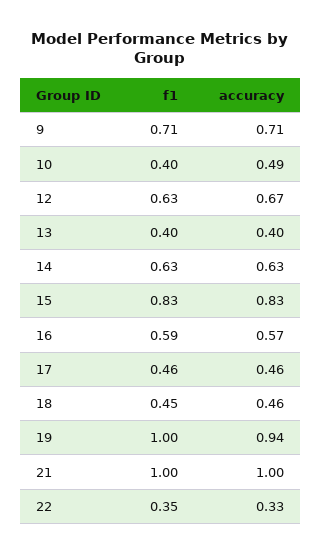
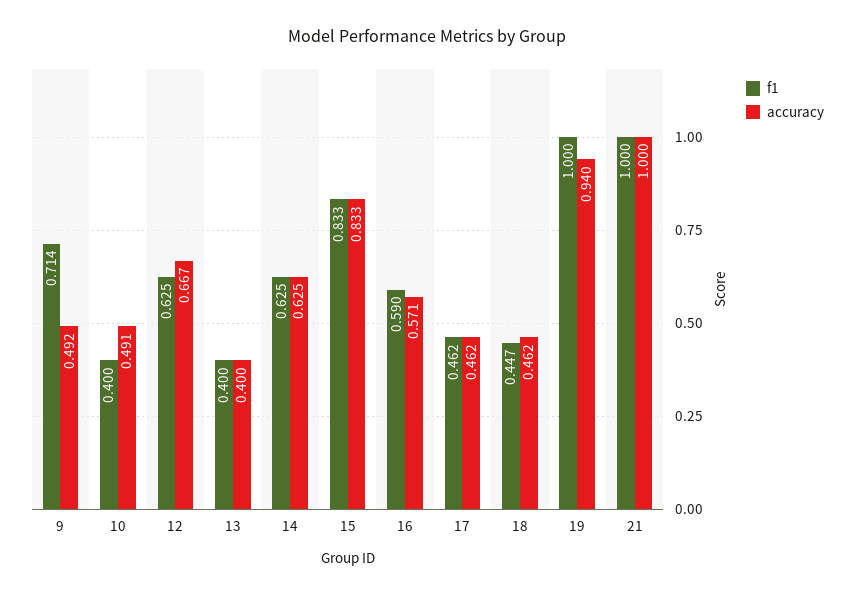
  {
    "f1": {
      "9": 0.714,
      "10": 0.4,
      "12": 0.625,
      "13": 0.4,
      "14": 0.625,
      "15": 0.833,
      "16": 0.59,
      "17": 0.462,
      "18": 0.447,
      "19": 1,
-     "21": 1,
+     "21": 1
-     "22": 0.35
    },
    "accuracy": {
-     "9": 0.71,
+     "9": 0.492,
      "10": 0.491,
      "12": 0.667,
      "13": 0.4,
      "14": 0.625,
      "15": 0.833,
      "16": 0.571,
      "17": 0.462,
      "18": 0.462,
      "19": 0.94,
-     "21": 1,
+     "21": 1
-     "22": 0.33
    }
  }

